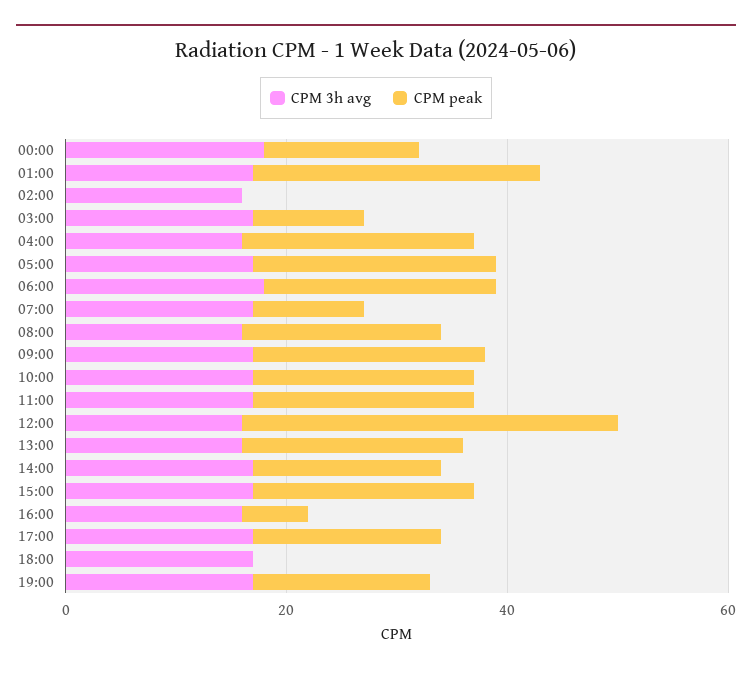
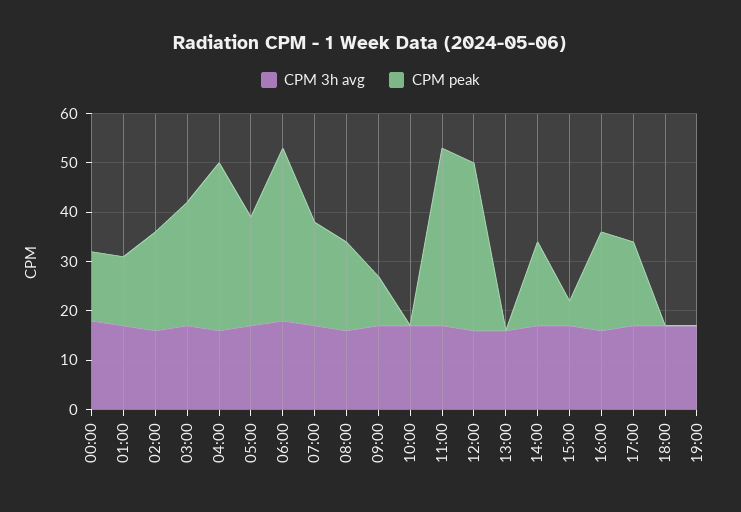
  {
    "CPM 3h avg": {
      "00:00": 20,
      "01:00": 15,
      "02:00": 15,
      "03:00": 15,
      "04:00": 15,
      "05:00": 15,
      "06:00": 20,
      "07:00": 15,
      "08:00": 15,
      "09:00": 15,
      "10:00": 15,
      "11:00": 15,
      "12:00": 15,
      "13:00": 15,
      "14:00": 15,
      "15:00": 15,
      "16:00": 15,
      "17:00": 15,
      "18:00": 15,
      "19:00": 15
    },
    "CPM peak": {
      "00:00": 15,
-     "01:00": 25,
+     "01:00": 15,
-     "02:00": 0,
+     "02:00": 20,
-     "03:00": 10,
+     "03:00": 25,
-     "04:00": 20,
+     "04:00": 35,
      "05:00": 20,
-     "06:00": 20,
+     "06:00": 35,
-     "07:00": 10,
+     "07:00": 20,
      "08:00": 20,
-     "09:00": 20,
+     "09:00": 10,
-     "10:00": 20,
+     "10:00": 0,
-     "11:00": 20,
+     "11:00": 35,
      "12:00": 35,
-     "13:00": 20,
+     "13:00": 0,
      "14:00": 15,
-     "15:00": 20,
+     "15:00": 5,
-     "16:00": 5,
+     "16:00": 20,
      "17:00": 15,
      "18:00": 0,
-     "19:00": 15
+     "19:00": 0
    }
  }

